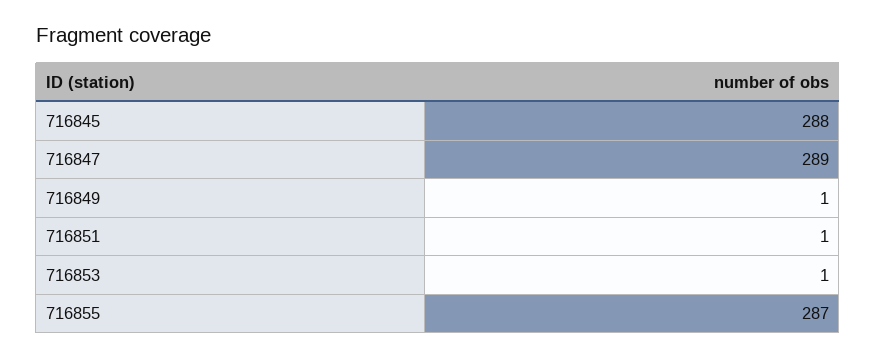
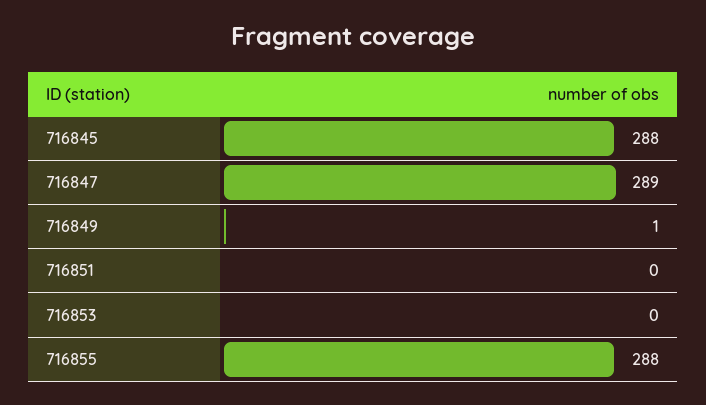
  {
    "716845": 288,
    "716847": 289,
    "716849": 1,
-   "716851": 1,
+   "716851": 0,
-   "716853": 1,
+   "716853": 0,
-   "716855": 287
+   "716855": 288
  }

